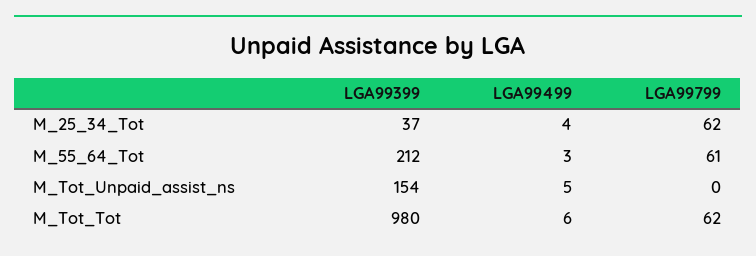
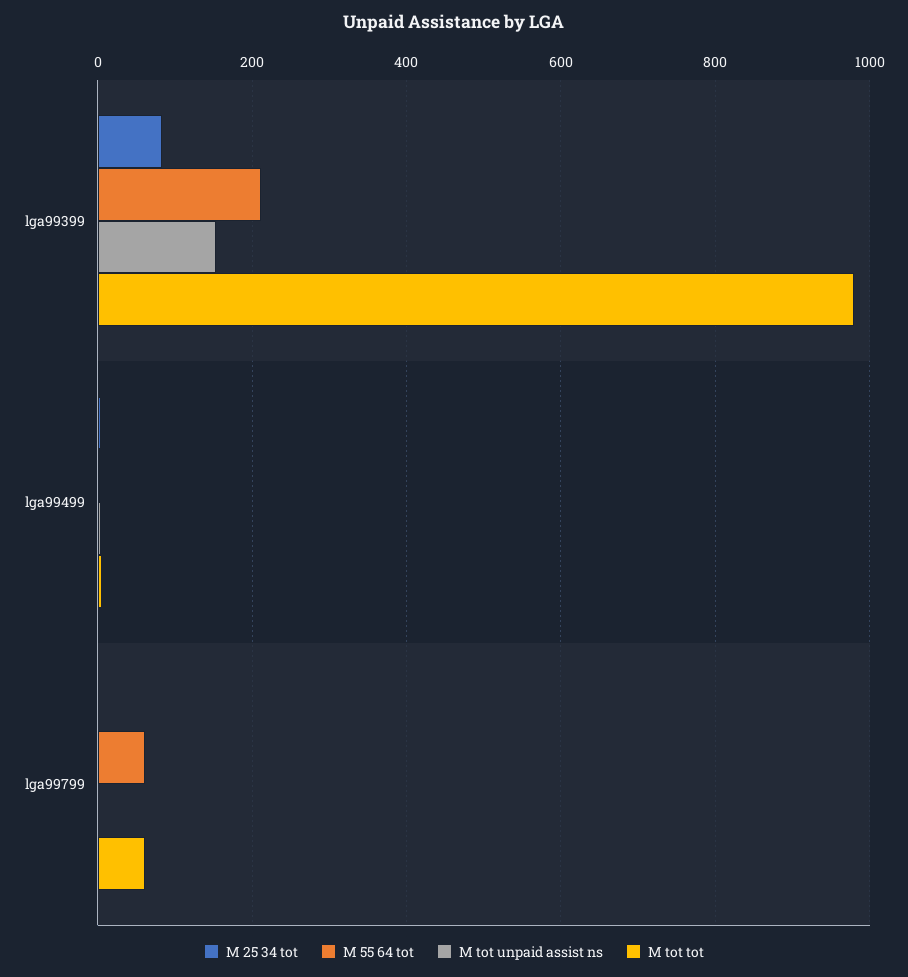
  {
    "M_25_34_Tot": {
-     "LGA99399": 37,
+     "LGA99399": 80,
      "LGA99499": 4,
-     "LGA99799": 62
+     "LGA99799": 0
    },
    "M_55_64_Tot": {
      "LGA99399": 212,
      "LGA99499": 3,
      "LGA99799": 61
    },
    "M_Tot_Unpaid_assist_ns": {
      "LGA99399": 154,
      "LGA99499": 5,
      "LGA99799": 0
    },
    "M_Tot_Tot": {
      "LGA99399": 980,
      "LGA99499": 6,
      "LGA99799": 62
    }
  }

